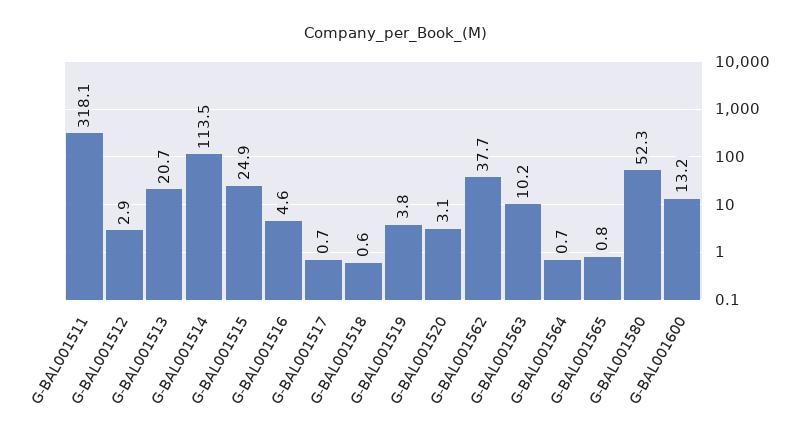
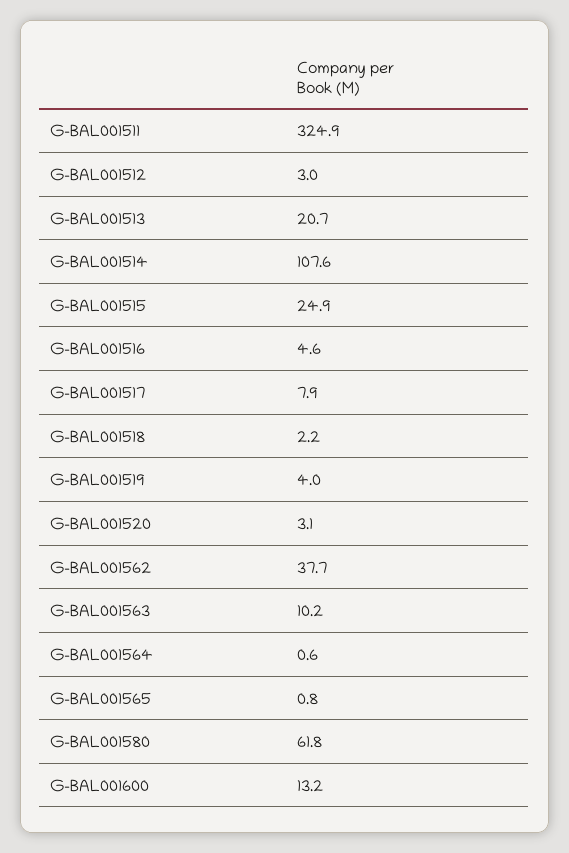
  {
-   "G-BAL001511": 318.1,
+   "G-BAL001511": 324.9,
-   "G-BAL001512": 2.9,
+   "G-BAL001512": 3,
    "G-BAL001513": 20.7,
-   "G-BAL001514": 113.5,
+   "G-BAL001514": 107.6,
    "G-BAL001515": 24.9,
    "G-BAL001516": 4.6,
-   "G-BAL001517": 0.7,
+   "G-BAL001517": 7.9,
-   "G-BAL001518": 0.6,
+   "G-BAL001518": 2.2,
-   "G-BAL001519": 3.8,
+   "G-BAL001519": 4,
    "G-BAL001520": 3.1,
    "G-BAL001562": 37.7,
    "G-BAL001563": 10.2,
-   "G-BAL001564": 0.7,
+   "G-BAL001564": 0.6,
    "G-BAL001565": 0.8,
-   "G-BAL001580": 52.3,
+   "G-BAL001580": 61.8,
    "G-BAL001600": 13.2
  }

